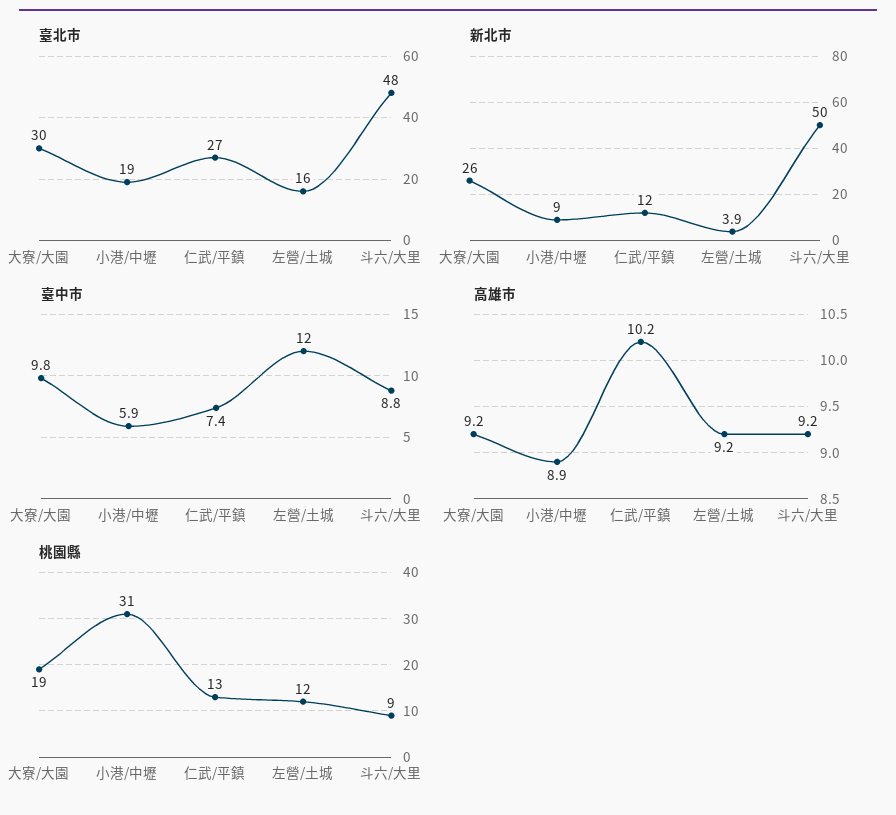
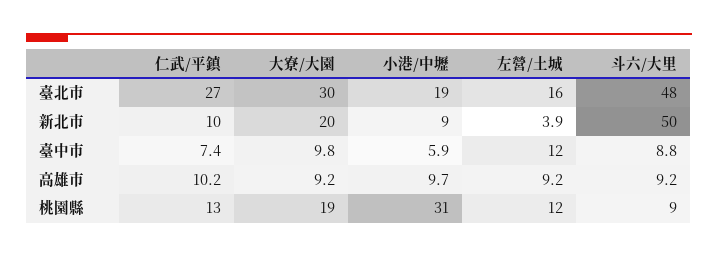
  {
    "臺北市": {
      "大寮/大園": 30,
      "小港/中壢": 19,
      "仁武/平鎮": 27,
      "左營/土城": 16,
      "斗六/大里": 48
    },
    "新北市": {
-     "大寮/大園": 26,
+     "大寮/大園": 20,
      "小港/中壢": 9,
-     "仁武/平鎮": 12,
+     "仁武/平鎮": 10,
      "左營/土城": 3.9,
      "斗六/大里": 50
    },
    "臺中市": {
      "大寮/大園": 9.8,
      "小港/中壢": 5.9,
      "仁武/平鎮": 7.4,
      "左營/土城": 12,
      "斗六/大里": 8.8
    },
    "高雄市": {
      "大寮/大園": 9.2,
-     "小港/中壢": 8.9,
+     "小港/中壢": 9.7,
      "仁武/平鎮": 10.2,
      "左營/土城": 9.2,
      "斗六/大里": 9.2
    },
    "桃園縣": {
      "大寮/大園": 19,
      "小港/中壢": 31,
      "仁武/平鎮": 13,
      "左營/土城": 12,
      "斗六/大里": 9
    }
  }

